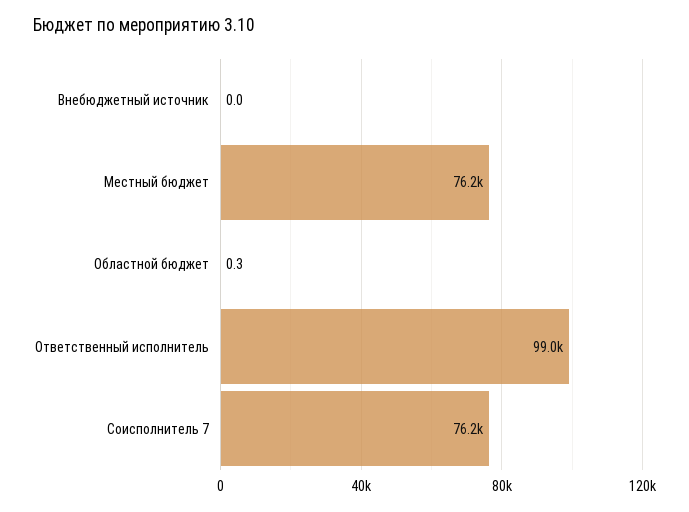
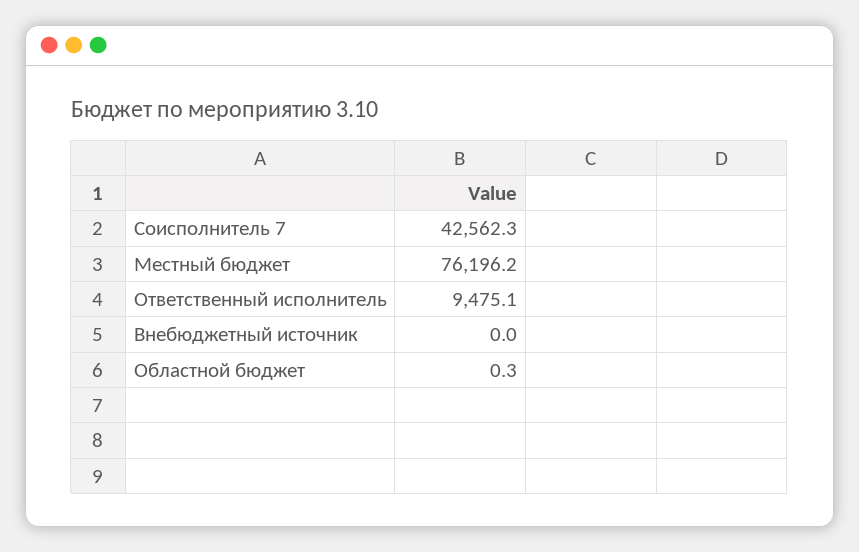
  {
    "Внебюджетный источник": 0,
    "Местный бюджет": 76196.2,
    "Областной бюджет": 0.3,
-   "Ответственный исполнитель": 99000,
+   "Ответственный исполнитель": 9475.1,
-   "Соисполнитель 7": 76200
+   "Соисполнитель 7": 42562.3
  }

